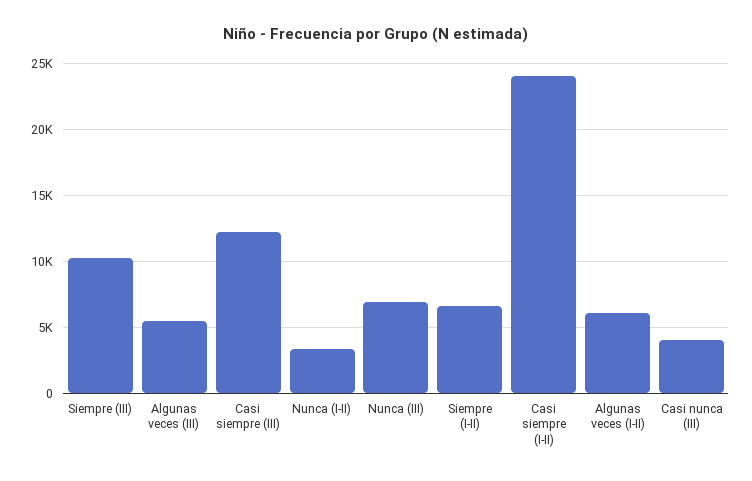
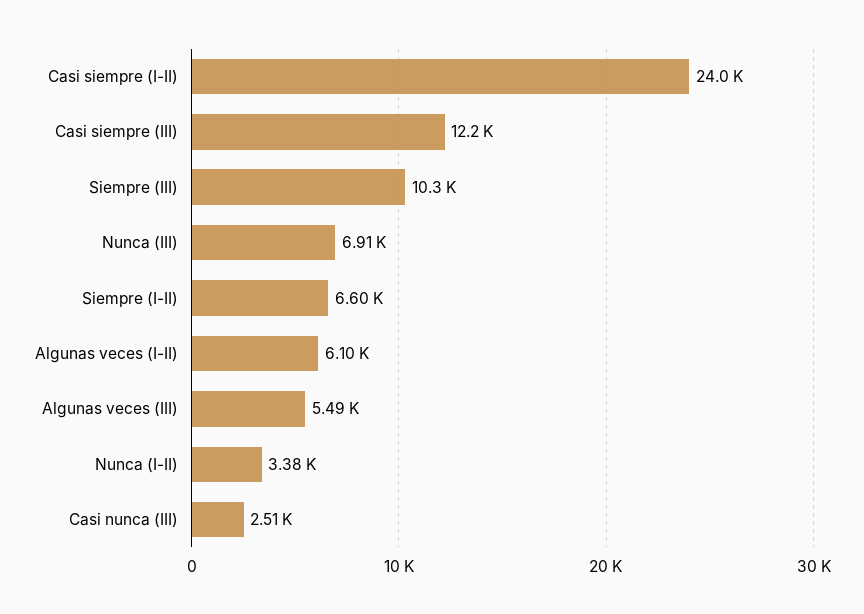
  {
    "Siempre (III)": 10300,
    "Algunas veces (III)": 5490,
    "Casi siempre (III)": 12200,
    "Nunca (I-II)": 3380,
    "Nunca (III)": 6910,
    "Siempre (I-II)": 6600,
    "Casi siempre (I-II)": 24000,
    "Algunas veces (I-II)": 6100,
-   "Casi nunca (III)": 4000
+   "Casi nunca (III)": 2510
  }

